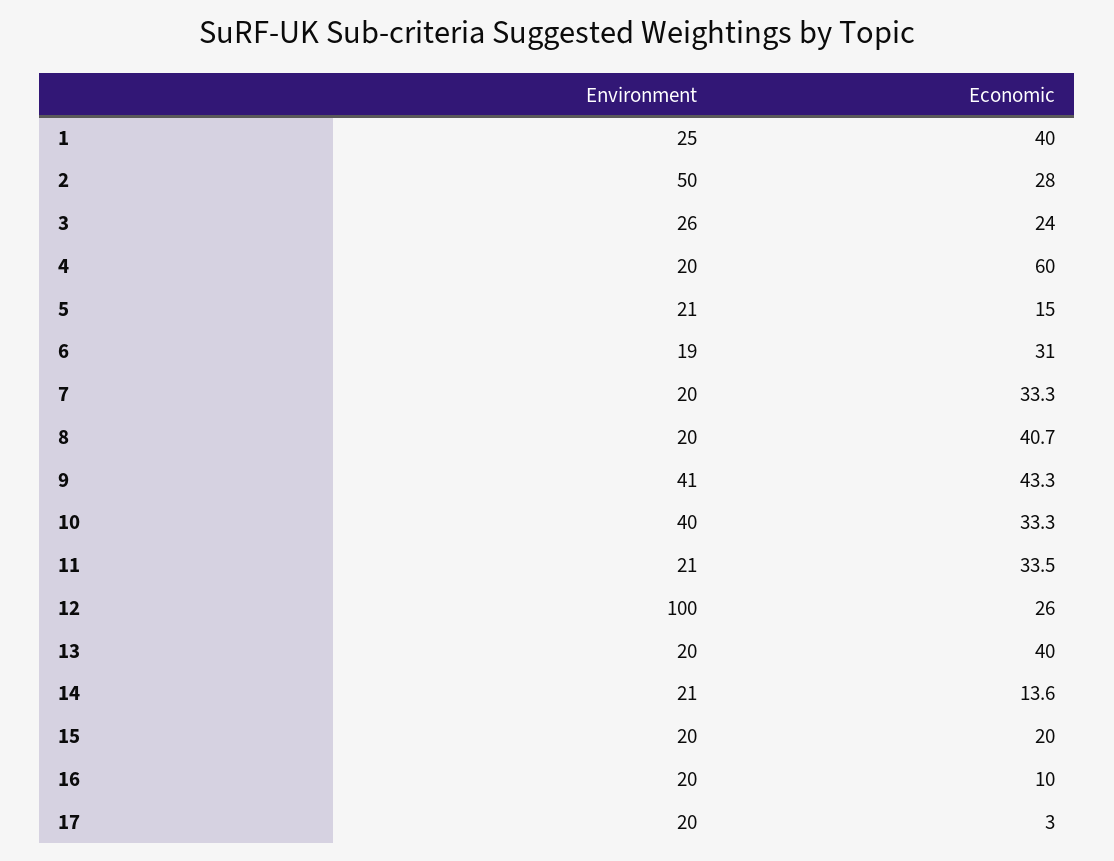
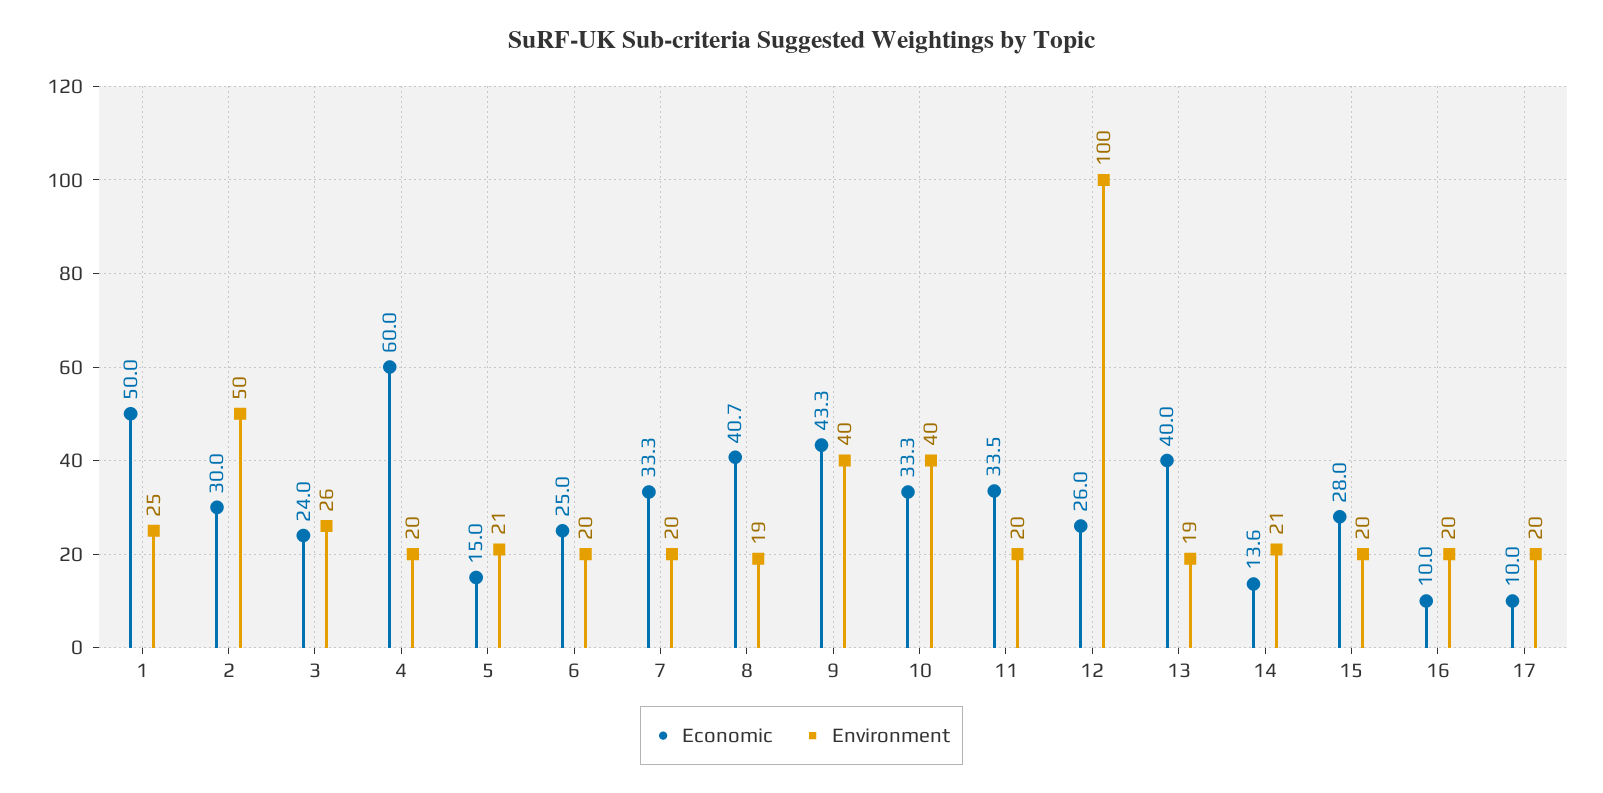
  {
    "Environment": {
      "1": 25,
      "2": 50,
      "3": 26,
      "4": 20,
      "5": 21,
-     "6": 19,
+     "6": 20,
      "7": 20,
-     "8": 20,
+     "8": 19,
-     "9": 41,
+     "9": 40,
      "10": 40,
-     "11": 21,
+     "11": 20,
      "12": 100,
-     "13": 20,
+     "13": 19,
      "14": 21,
      "15": 20,
      "16": 20,
      "17": 20
    },
    "Economic": {
-     "1": 40,
+     "1": 50,
-     "2": 28,
+     "2": 30,
      "3": 24,
      "4": 60,
      "5": 15,
-     "6": 31,
+     "6": 25,
      "7": 33.3,
      "8": 40.7,
      "9": 43.3,
      "10": 33.3,
      "11": 33.5,
      "12": 26,
      "13": 40,
      "14": 13.6,
-     "15": 20,
+     "15": 28,
      "16": 10,
-     "17": 3
+     "17": 10
    }
  }

